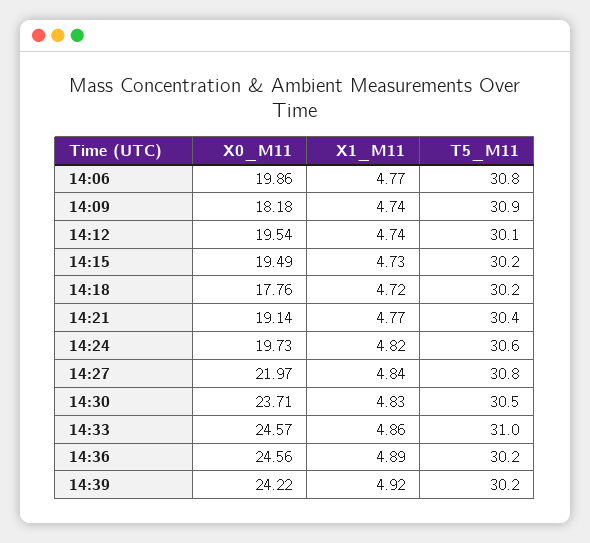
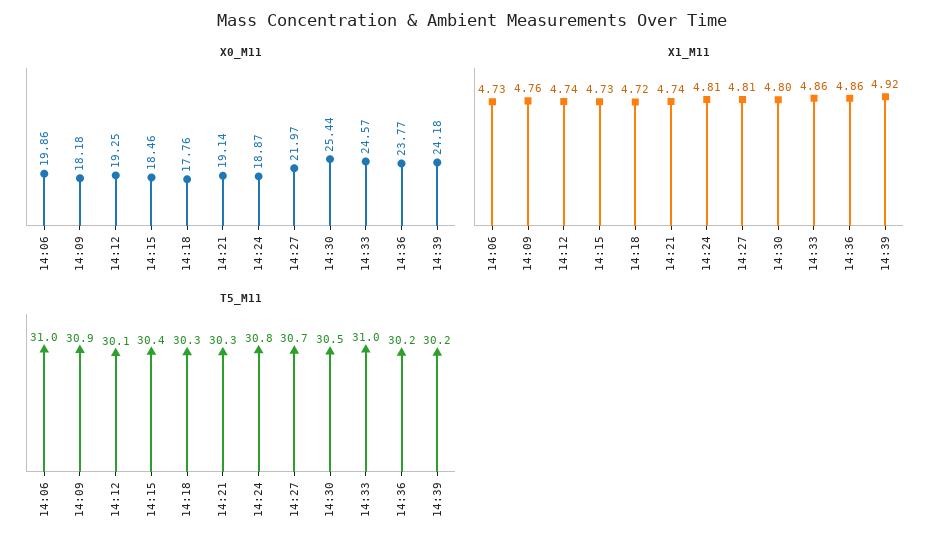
  {
    "X0_M11": {
      "14:06": 19.86,
      "14:09": 18.18,
-     "14:12": 19.54,
+     "14:12": 19.25,
-     "14:15": 19.49,
+     "14:15": 18.46,
      "14:18": 17.76,
      "14:21": 19.14,
-     "14:24": 19.73,
+     "14:24": 18.87,
      "14:27": 21.97,
-     "14:30": 23.71,
+     "14:30": 25.44,
      "14:33": 24.57,
-     "14:36": 24.56,
+     "14:36": 23.77,
-     "14:39": 24.22
+     "14:39": 24.18
    },
    "X1_M11": {
-     "14:06": 4.77,
+     "14:06": 4.73,
-     "14:09": 4.74,
+     "14:09": 4.76,
      "14:12": 4.74,
      "14:15": 4.73,
      "14:18": 4.72,
-     "14:21": 4.77,
+     "14:21": 4.74,
-     "14:24": 4.82,
+     "14:24": 4.81,
-     "14:27": 4.84,
+     "14:27": 4.81,
-     "14:30": 4.83,
+     "14:30": 4.8,
      "14:33": 4.86,
-     "14:36": 4.89,
+     "14:36": 4.86,
      "14:39": 4.92
    },
    "T5_M11": {
-     "14:06": 30.8,
+     "14:06": 31,
      "14:09": 30.9,
      "14:12": 30.1,
-     "14:15": 30.2,
+     "14:15": 30.4,
-     "14:18": 30.2,
+     "14:18": 30.3,
-     "14:21": 30.4,
+     "14:21": 30.3,
-     "14:24": 30.6,
+     "14:24": 30.8,
-     "14:27": 30.8,
+     "14:27": 30.7,
      "14:30": 30.5,
      "14:33": 31,
      "14:36": 30.2,
      "14:39": 30.2
    }
  }

